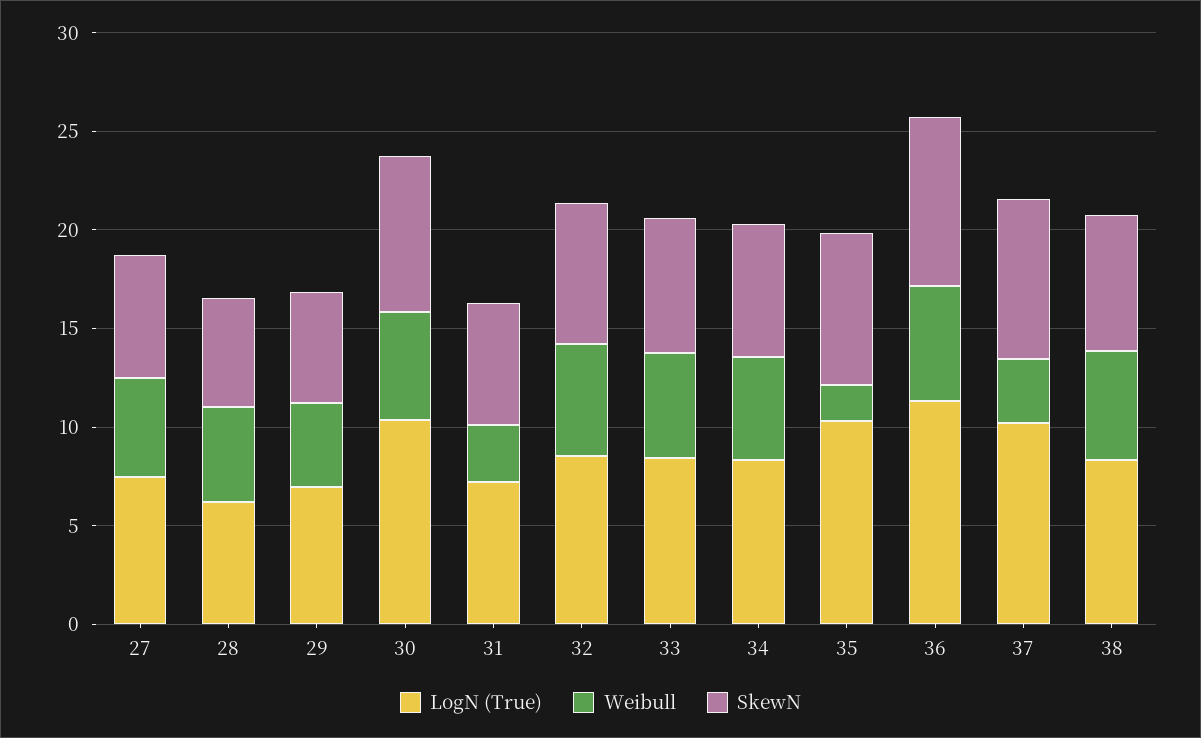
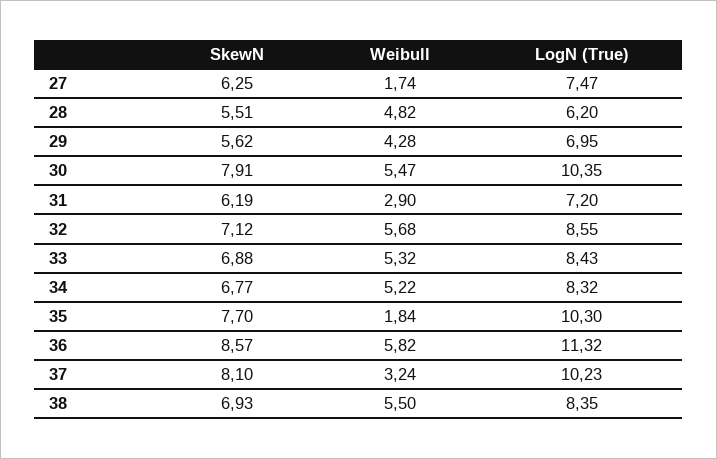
  {
    "LogN (True)": {
      "27": 7.47,
      "28": 6.2,
      "29": 6.95,
      "30": 10.35,
      "31": 7.2,
      "32": 8.55,
      "33": 8.43,
      "34": 8.32,
      "35": 10.3,
      "36": 11.32,
      "37": 10.23,
      "38": 8.35
    },
    "Weibull": {
-     "27": 5,
+     "27": 1.74,
      "28": 4.82,
      "29": 4.28,
      "30": 5.47,
      "31": 2.9,
      "32": 5.68,
      "33": 5.32,
      "34": 5.22,
      "35": 1.84,
      "36": 5.82,
      "37": 3.24,
      "38": 5.5
    },
    "SkewN": {
      "27": 6.25,
      "28": 5.51,
      "29": 5.62,
      "30": 7.91,
      "31": 6.19,
      "32": 7.12,
      "33": 6.88,
      "34": 6.77,
      "35": 7.7,
      "36": 8.57,
      "37": 8.1,
      "38": 6.93
    }
  }

